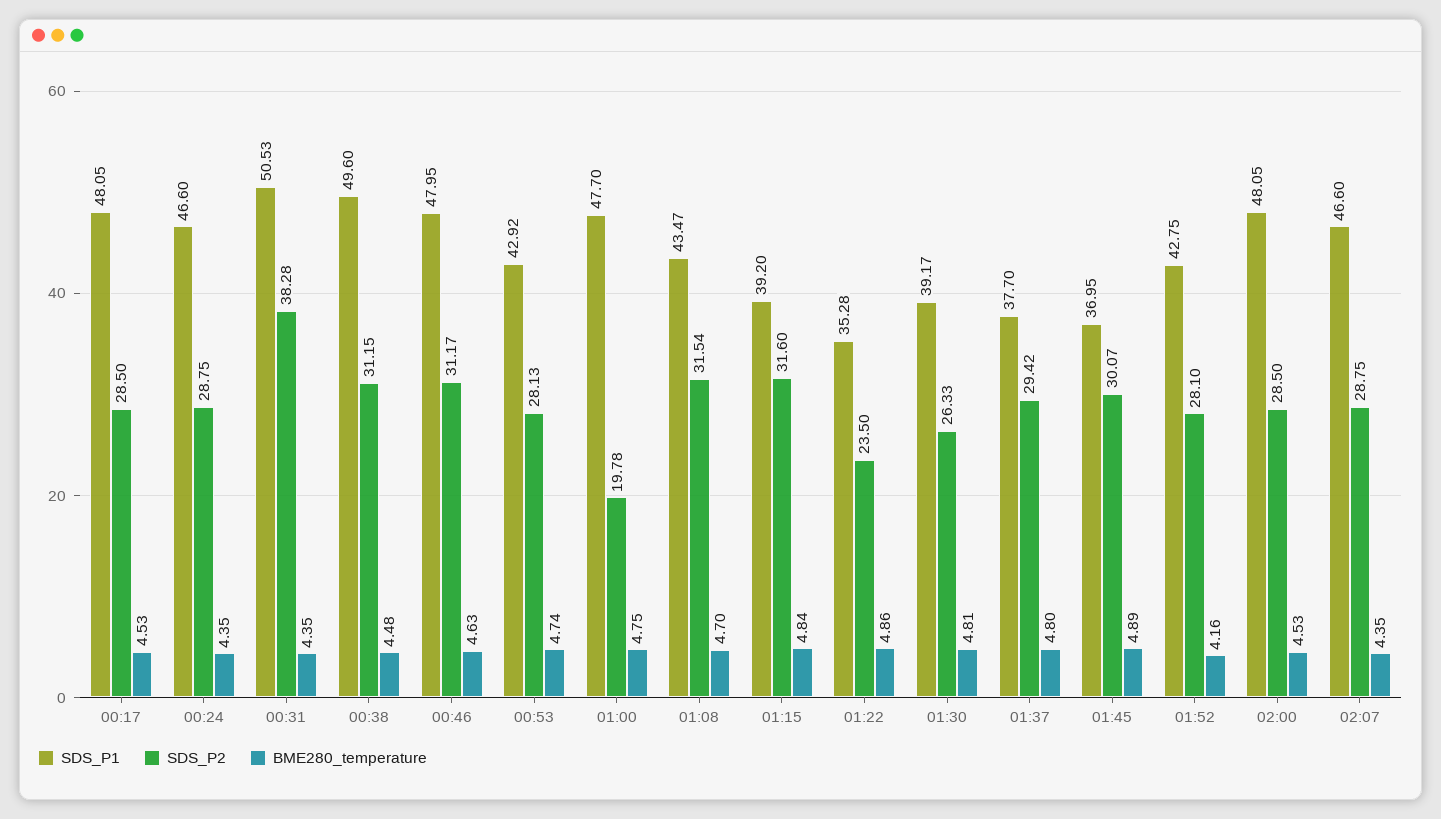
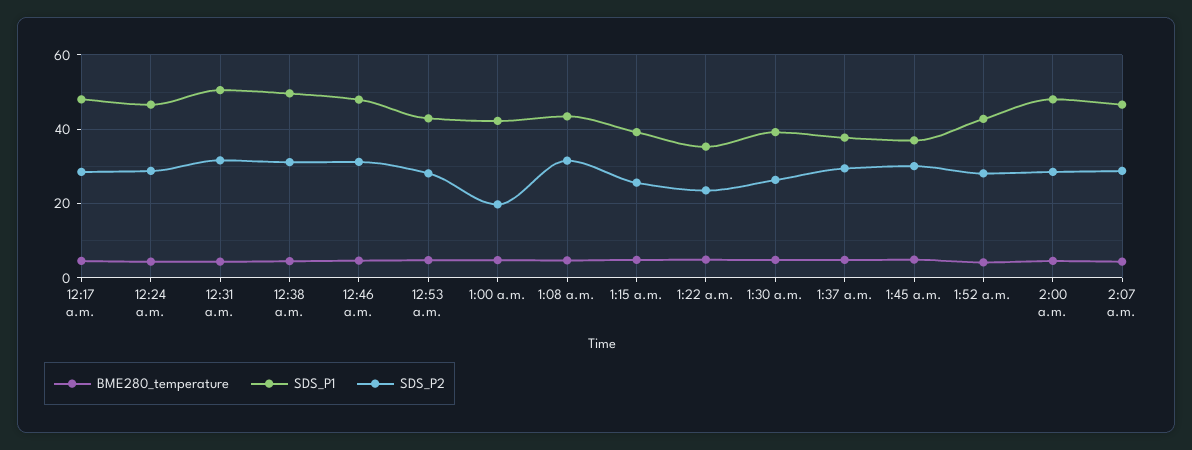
  {
    "SDS_P1": {
      "00:17": 48.05,
      "00:24": 46.6,
      "00:31": 50.53,
      "00:38": 49.6,
      "00:46": 47.95,
      "00:53": 42.92,
-     "01:00": 47.7,
+     "01:00": 42,
      "01:08": 43.47,
      "01:15": 39.2,
      "01:22": 35.28,
      "01:30": 39.17,
      "01:37": 37.7,
      "01:45": 36.95,
      "01:52": 42.75,
      "02:00": 48.05,
      "02:07": 46.6
    },
    "SDS_P2": {
      "00:17": 28.5,
      "00:24": 28.75,
-     "00:31": 38.28,
+     "00:31": 32,
      "00:38": 31.15,
      "00:46": 31.17,
      "00:53": 28.13,
      "01:00": 19.78,
      "01:08": 31.54,
-     "01:15": 31.6,
+     "01:15": 26,
      "01:22": 23.5,
      "01:30": 26.33,
      "01:37": 29.42,
      "01:45": 30.07,
      "01:52": 28.1,
      "02:00": 28.5,
      "02:07": 28.75
    },
    "BME280_temperature": {
      "00:17": 4.53,
      "00:24": 4.35,
      "00:31": 4.35,
      "00:38": 4.48,
      "00:46": 4.63,
      "00:53": 4.74,
      "01:00": 4.75,
      "01:08": 4.7,
      "01:15": 4.84,
      "01:22": 4.86,
      "01:30": 4.81,
      "01:37": 4.8,
      "01:45": 4.89,
      "01:52": 4.16,
      "02:00": 4.53,
      "02:07": 4.35
    }
  }

